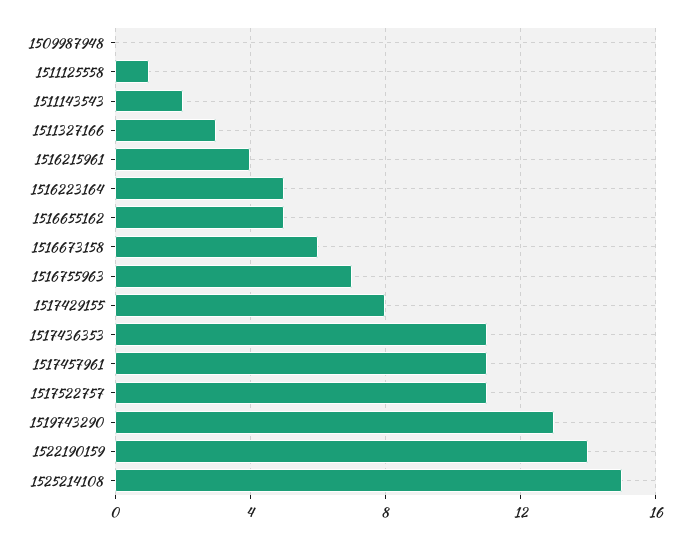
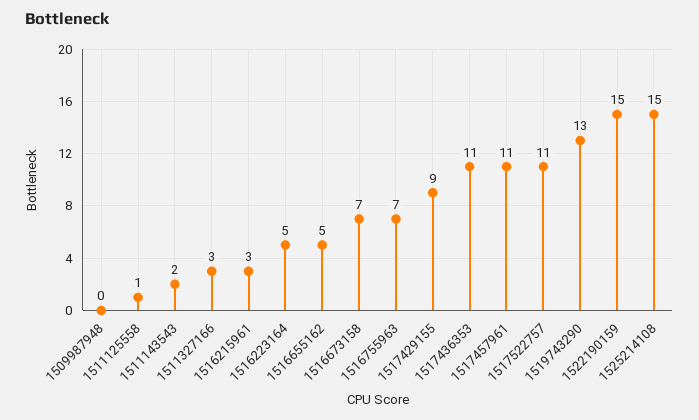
  {
    "1509987948": 0,
    "1511125558": 1,
    "1511143543": 2,
    "1511327166": 3,
-   "1516215961": 4,
+   "1516215961": 3,
    "1516223164": 5,
    "1516655162": 5,
-   "1516673158": 6,
+   "1516673158": 7,
    "1516755963": 7,
-   "1517429155": 8,
+   "1517429155": 9,
    "1517436353": 11,
    "1517457961": 11,
    "1517522757": 11,
    "1519743290": 13,
-   "1522190159": 14,
+   "1522190159": 15,
    "1525214108": 15
  }

